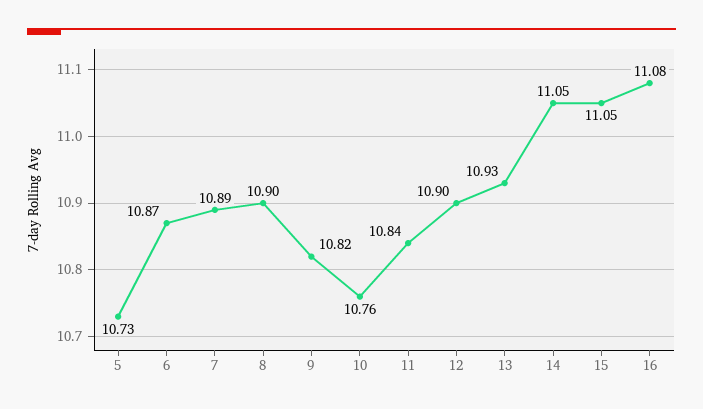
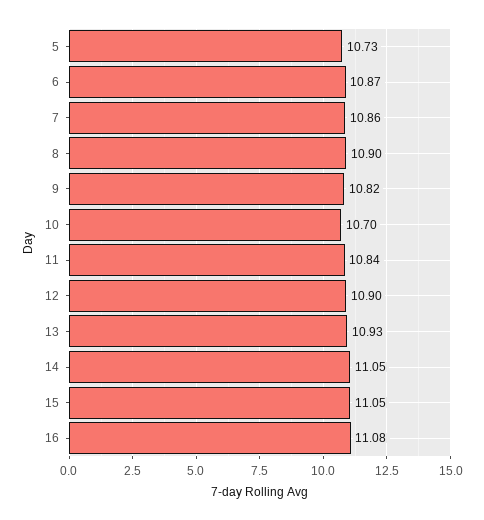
  {
    "5": 10.73,
    "6": 10.87,
-   "7": 10.89,
+   "7": 10.86,
    "8": 10.9,
    "9": 10.82,
-   "10": 10.76,
+   "10": 10.7,
    "11": 10.84,
    "12": 10.9,
    "13": 10.93,
    "14": 11.05,
    "15": 11.05,
    "16": 11.08
  }

